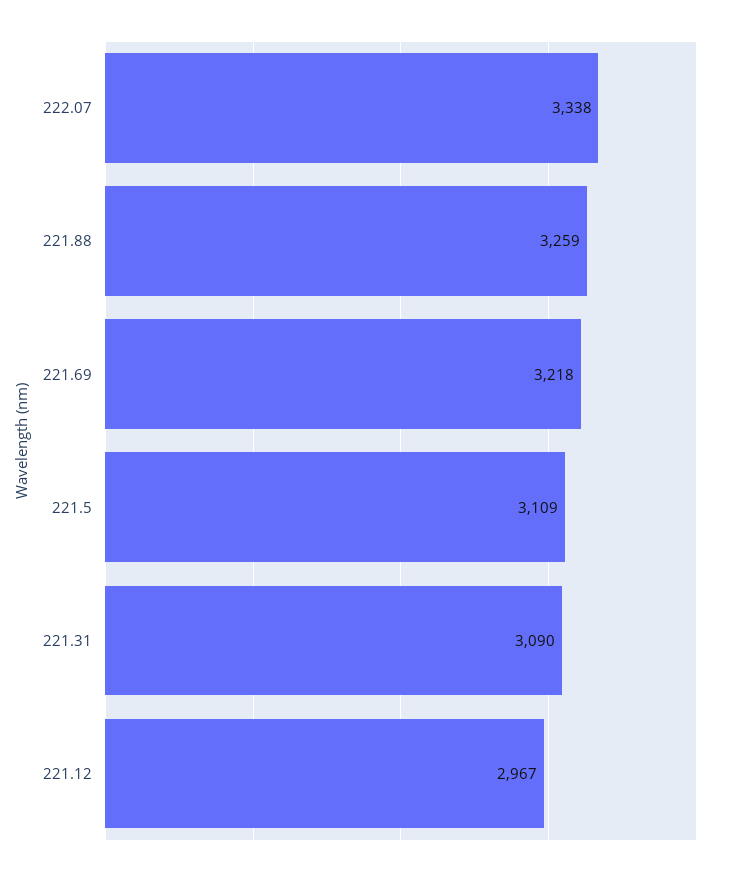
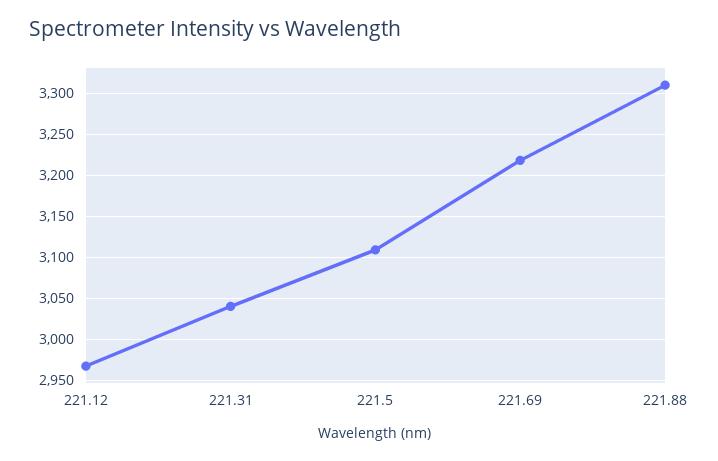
  {
-   "222.07": 3338,
-   "221.88": 3259,
+   "221.88": 3310,
    "221.69": 3218,
    "221.5": 3109,
-   "221.31": 3090,
+   "221.31": 3040,
    "221.12": 2967
  }

